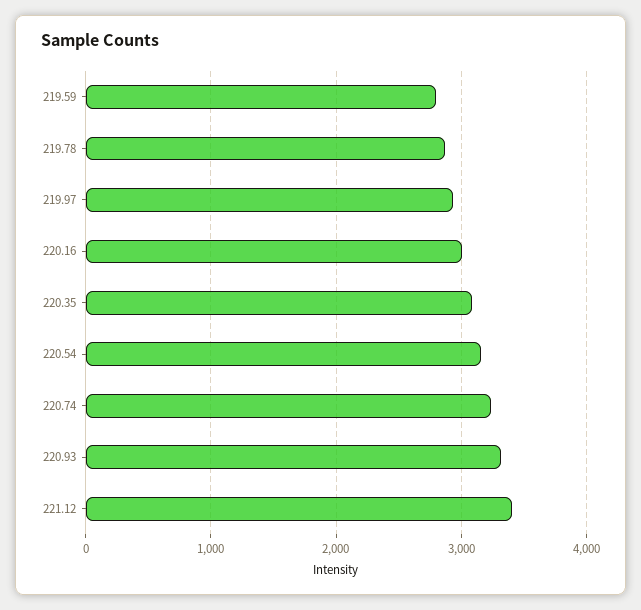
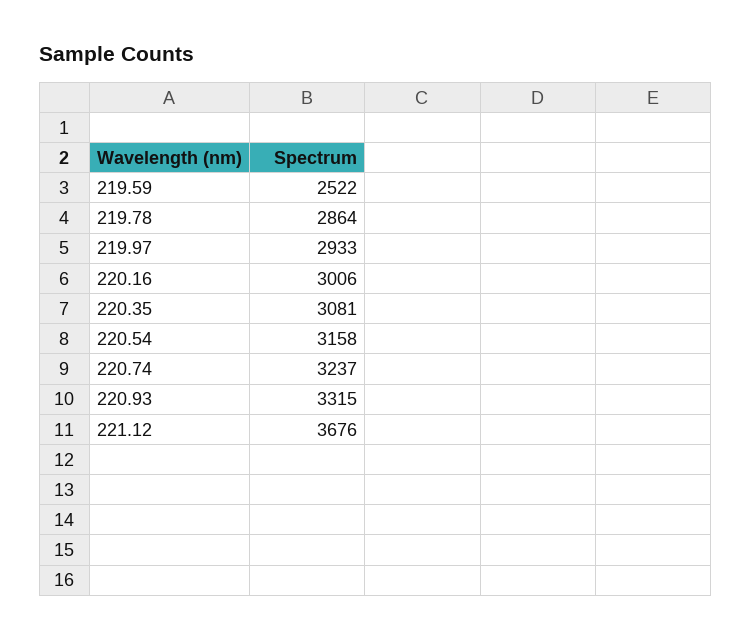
  {
-   "219.59": 2800,
+   "219.59": 2522,
    "219.78": 2864,
    "219.97": 2933,
    "220.16": 3006,
    "220.35": 3081,
    "220.54": 3158,
    "220.74": 3237,
    "220.93": 3315,
-   "221.12": 3400
+   "221.12": 3676
  }

